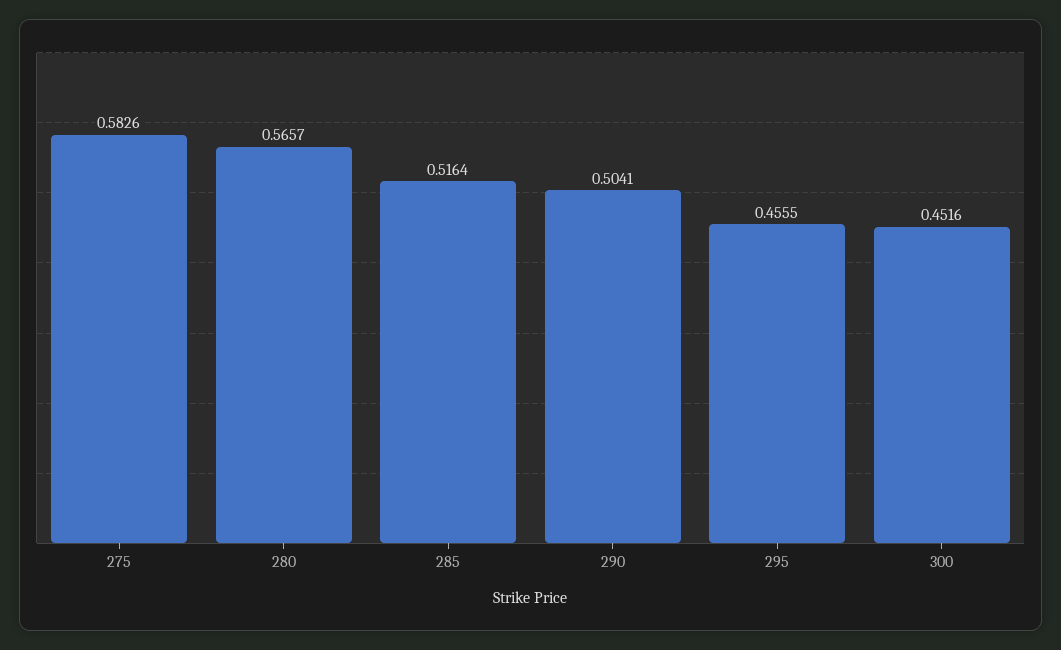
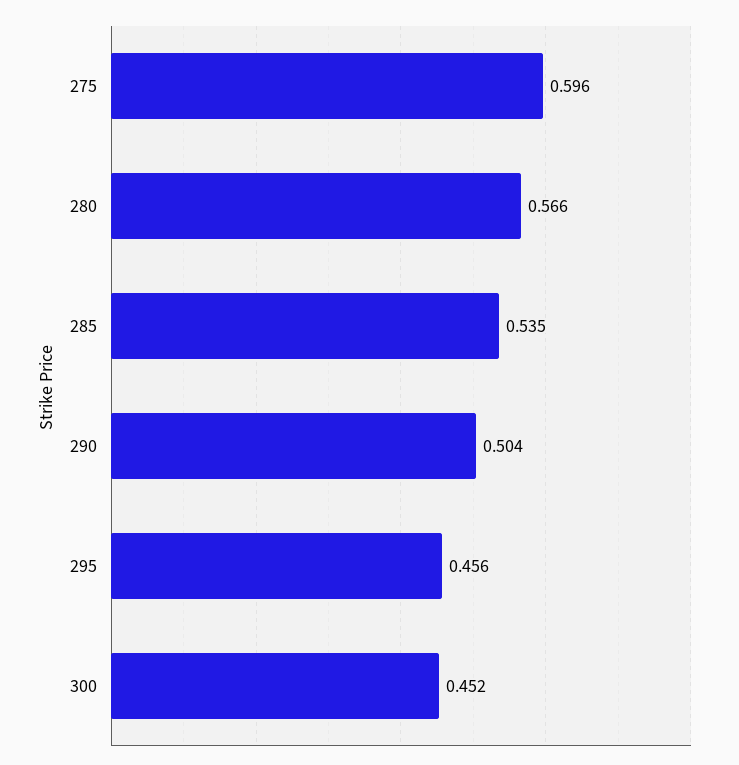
  {
-   "275": 0.5826,
+   "275": 0.596,
    "280": 0.5657,
-   "285": 0.5164,
+   "285": 0.535,
    "290": 0.5041,
    "295": 0.4555,
    "300": 0.4516
  }

